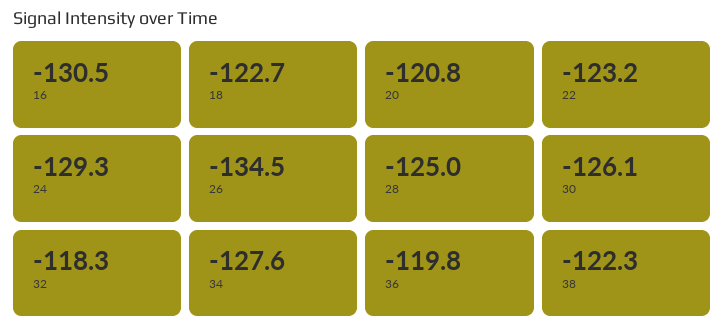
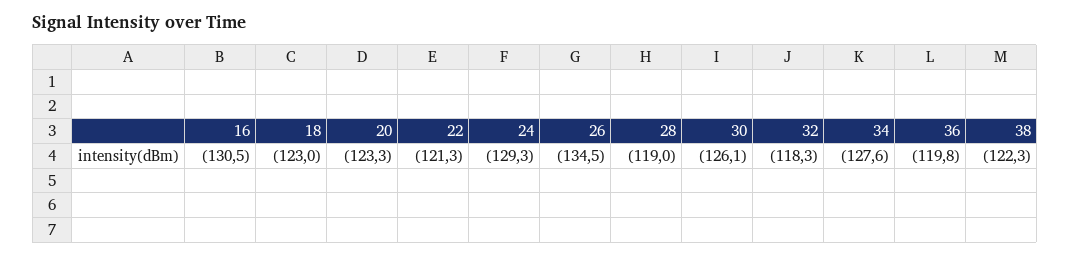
  {
    "16": -130.5,
-   "18": -122.7,
+   "18": -123,
-   "20": -120.8,
+   "20": -123.3,
-   "22": -123.2,
+   "22": -121.3,
    "24": -129.3,
    "26": -134.5,
-   "28": -125,
+   "28": -119,
    "30": -126.1,
    "32": -118.3,
    "34": -127.6,
    "36": -119.8,
    "38": -122.3
  }

